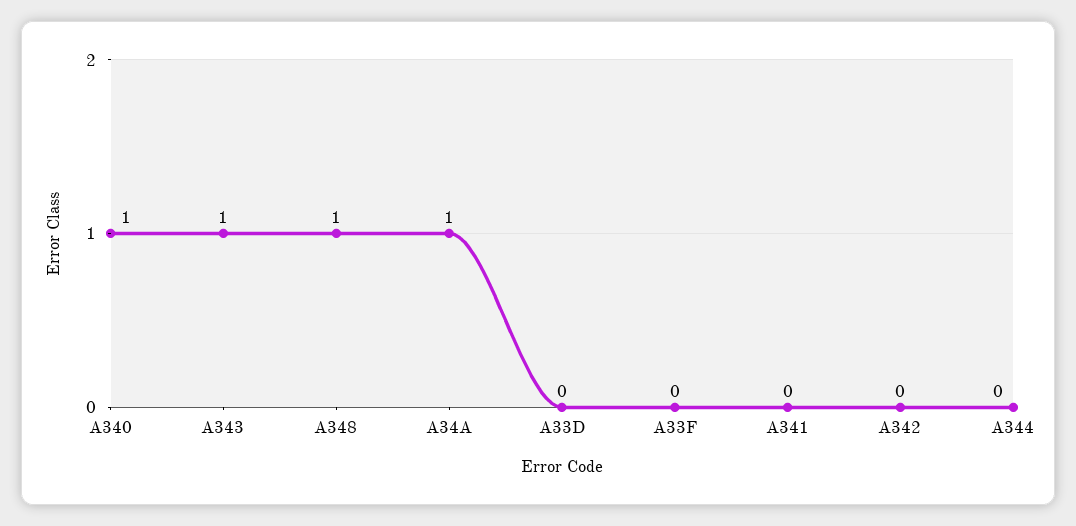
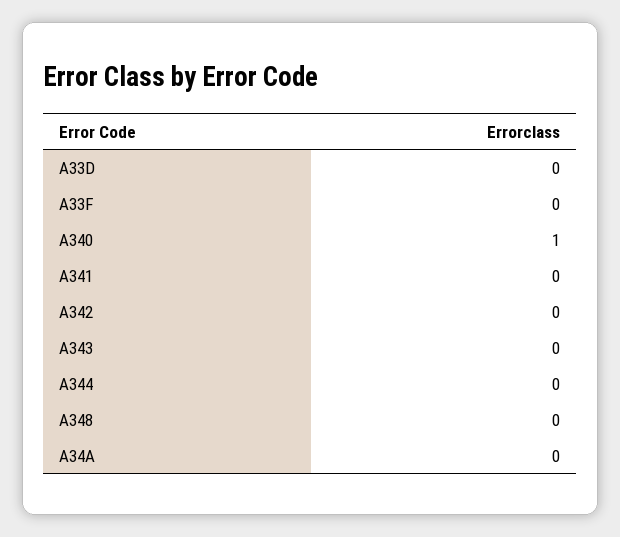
  {
    "A340": 1,
-   "A343": 1,
+   "A343": 0,
-   "A348": 1,
+   "A348": 0,
-   "A34A": 1,
+   "A34A": 0,
    "A33D": 0,
    "A33F": 0,
    "A341": 0,
    "A342": 0,
    "A344": 0
  }

